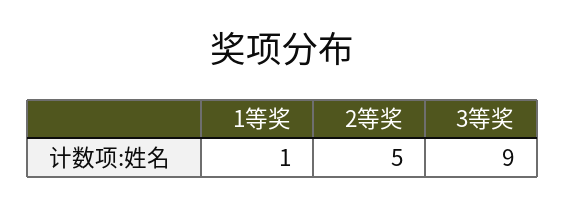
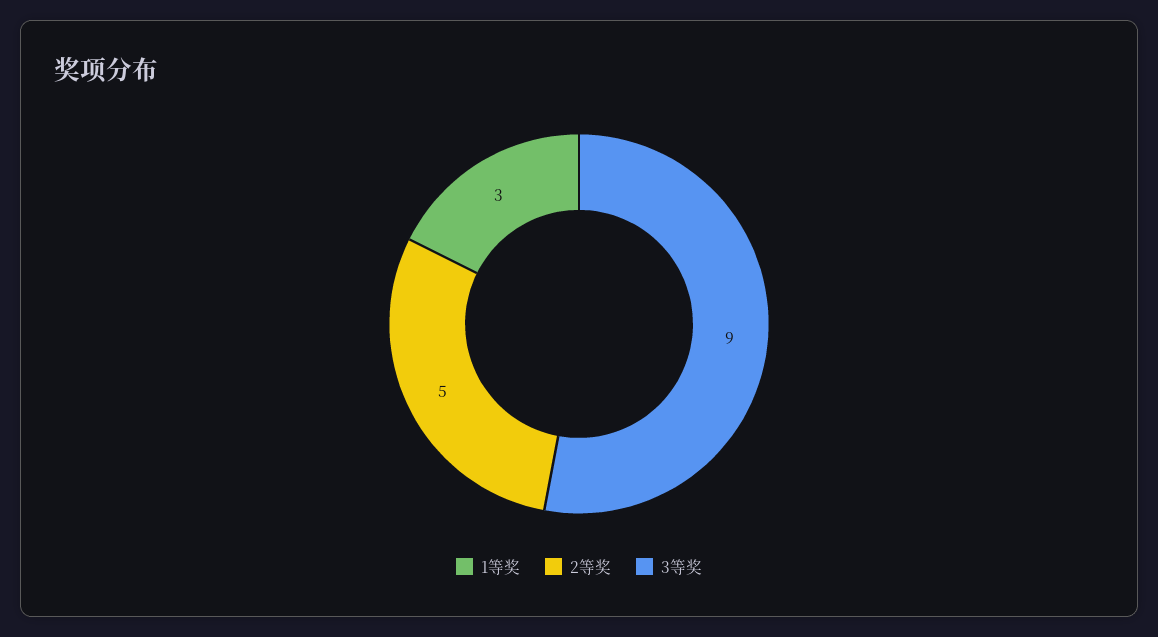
  {
-   "1等奖": 1,
+   "1等奖": 3,
    "2等奖": 5,
    "3等奖": 9
  }

